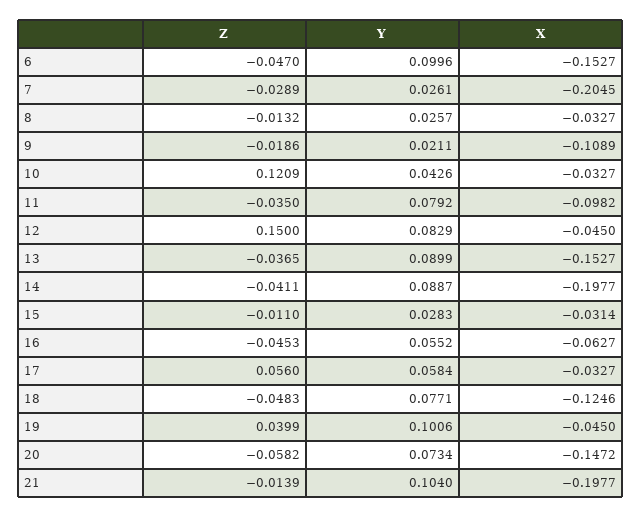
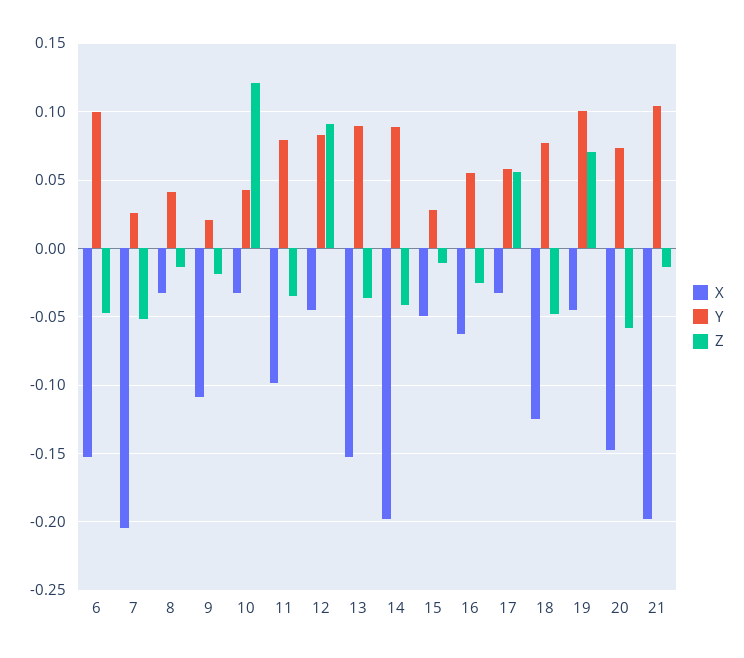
  {
    "Z": {
      "6": -0.047,
-     "7": -0.0289,
+     "7": -0.05,
      "8": -0.0132,
      "9": -0.0186,
      "10": 0.1209,
      "11": -0.035,
-     "12": 0.15,
+     "12": 0.09,
      "13": -0.0365,
      "14": -0.0411,
      "15": -0.011,
-     "16": -0.0453,
+     "16": -0.025,
      "17": 0.056,
      "18": -0.0483,
-     "19": 0.0399,
+     "19": 0.07,
      "20": -0.0582,
      "21": -0.0139
    },
    "Y": {
      "6": 0.0996,
      "7": 0.0261,
-     "8": 0.0257,
+     "8": 0.04,
      "9": 0.0211,
      "10": 0.0426,
      "11": 0.0792,
      "12": 0.0829,
      "13": 0.0899,
      "14": 0.0887,
      "15": 0.0283,
      "16": 0.0552,
      "17": 0.0584,
      "18": 0.0771,
      "19": 0.1006,
      "20": 0.0734,
      "21": 0.104
    },
    "X": {
      "6": -0.1527,
      "7": -0.2045,
      "8": -0.0327,
      "9": -0.1089,
      "10": -0.0327,
      "11": -0.0982,
      "12": -0.045,
      "13": -0.1527,
      "14": -0.1977,
-     "15": -0.0314,
+     "15": -0.05,
      "16": -0.0627,
      "17": -0.0327,
      "18": -0.1246,
      "19": -0.045,
      "20": -0.1472,
      "21": -0.1977
    }
  }

